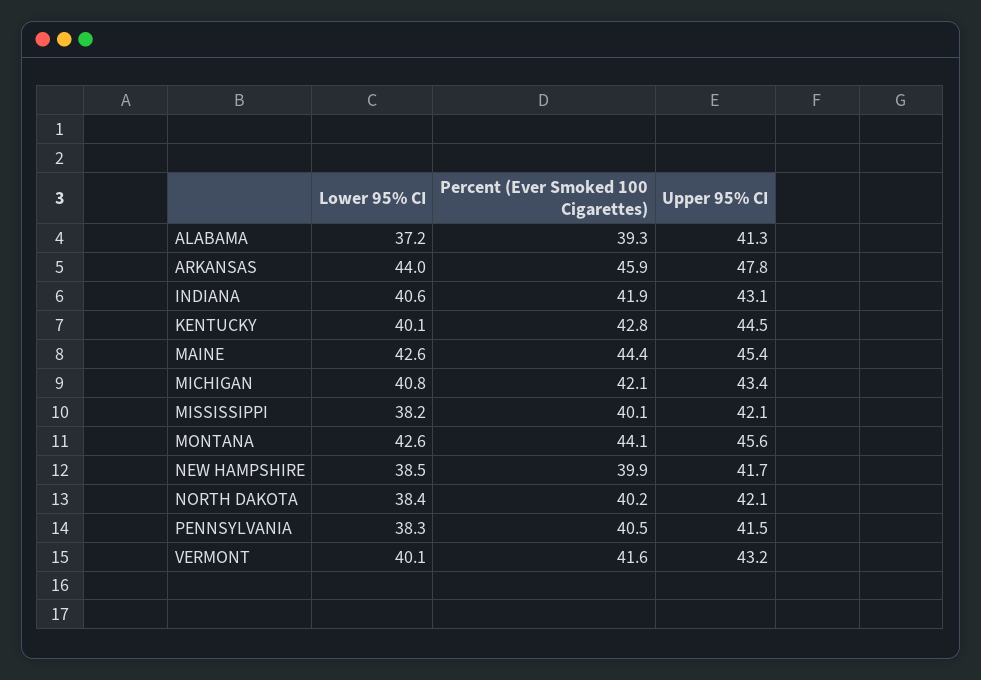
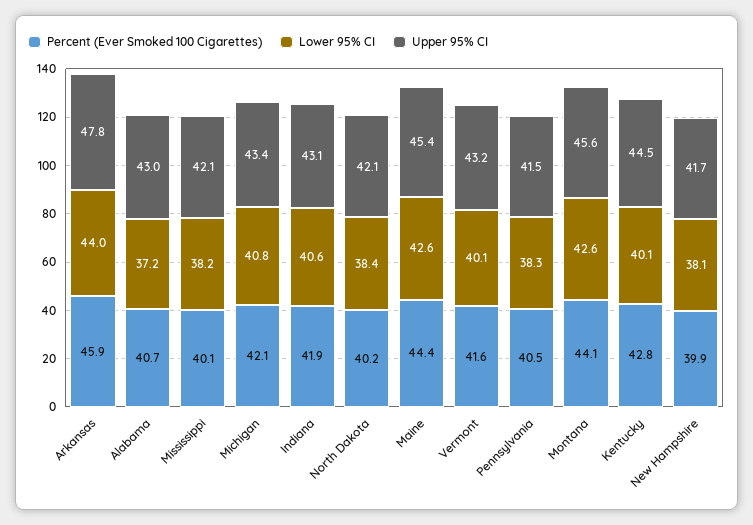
  {
    "Lower 95% CI": {
      "ALABAMA": 37.2,
      "ARKANSAS": 44,
      "INDIANA": 40.6,
      "KENTUCKY": 40.1,
      "MAINE": 42.6,
      "MICHIGAN": 40.8,
      "MISSISSIPPI": 38.2,
      "MONTANA": 42.6,
-     "NEW HAMPSHIRE": 38.5,
+     "NEW HAMPSHIRE": 38.1,
      "NORTH DAKOTA": 38.4,
      "PENNSYLVANIA": 38.3,
      "VERMONT": 40.1
    },
    "Percent (Ever Smoked 100 Cigarettes)": {
-     "ALABAMA": 39.3,
+     "ALABAMA": 40.7,
      "ARKANSAS": 45.9,
      "INDIANA": 41.9,
      "KENTUCKY": 42.8,
      "MAINE": 44.4,
      "MICHIGAN": 42.1,
      "MISSISSIPPI": 40.1,
      "MONTANA": 44.1,
      "NEW HAMPSHIRE": 39.9,
      "NORTH DAKOTA": 40.2,
      "PENNSYLVANIA": 40.5,
      "VERMONT": 41.6
    },
    "Upper 95% CI": {
-     "ALABAMA": 41.3,
+     "ALABAMA": 43,
      "ARKANSAS": 47.8,
      "INDIANA": 43.1,
      "KENTUCKY": 44.5,
      "MAINE": 45.4,
      "MICHIGAN": 43.4,
      "MISSISSIPPI": 42.1,
      "MONTANA": 45.6,
      "NEW HAMPSHIRE": 41.7,
      "NORTH DAKOTA": 42.1,
      "PENNSYLVANIA": 41.5,
      "VERMONT": 43.2
    }
  }

